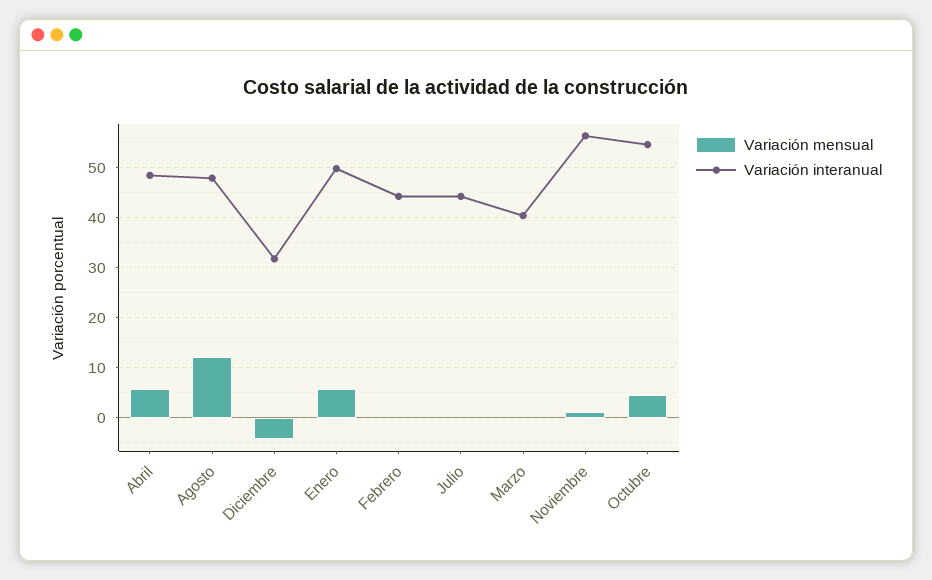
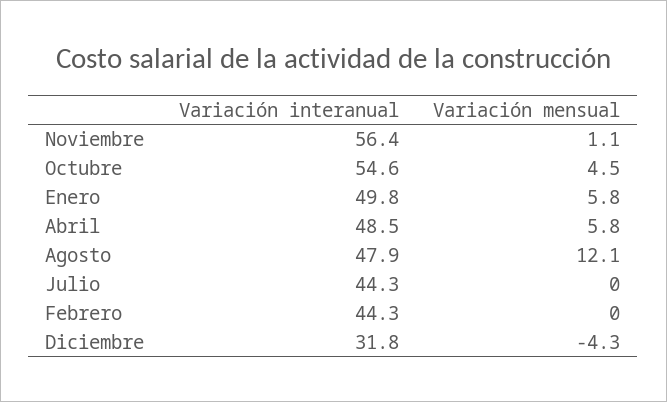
  {
    "Variación mensual": {
      "Abril": 5.8,
      "Agosto": 12.1,
      "Diciembre": -4.3,
      "Enero": 5.8,
      "Febrero": 0,
      "Julio": 0,
-     "Marzo": 0,
      "Noviembre": 1.1,
      "Octubre": 4.5
    },
    "Variación interanual": {
      "Abril": 48.5,
      "Agosto": 47.9,
      "Diciembre": 31.8,
      "Enero": 49.8,
      "Febrero": 44.3,
      "Julio": 44.3,
-     "Marzo": 40,
      "Noviembre": 56.4,
      "Octubre": 54.6
    }
  }

